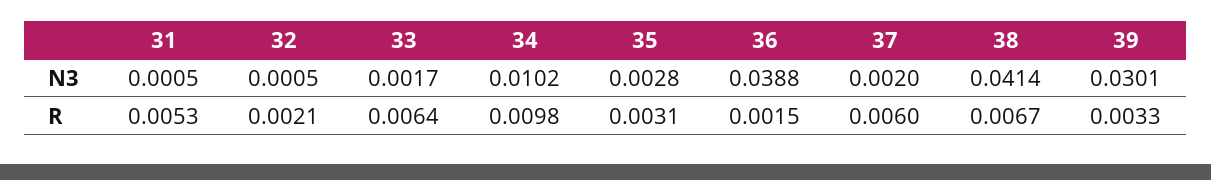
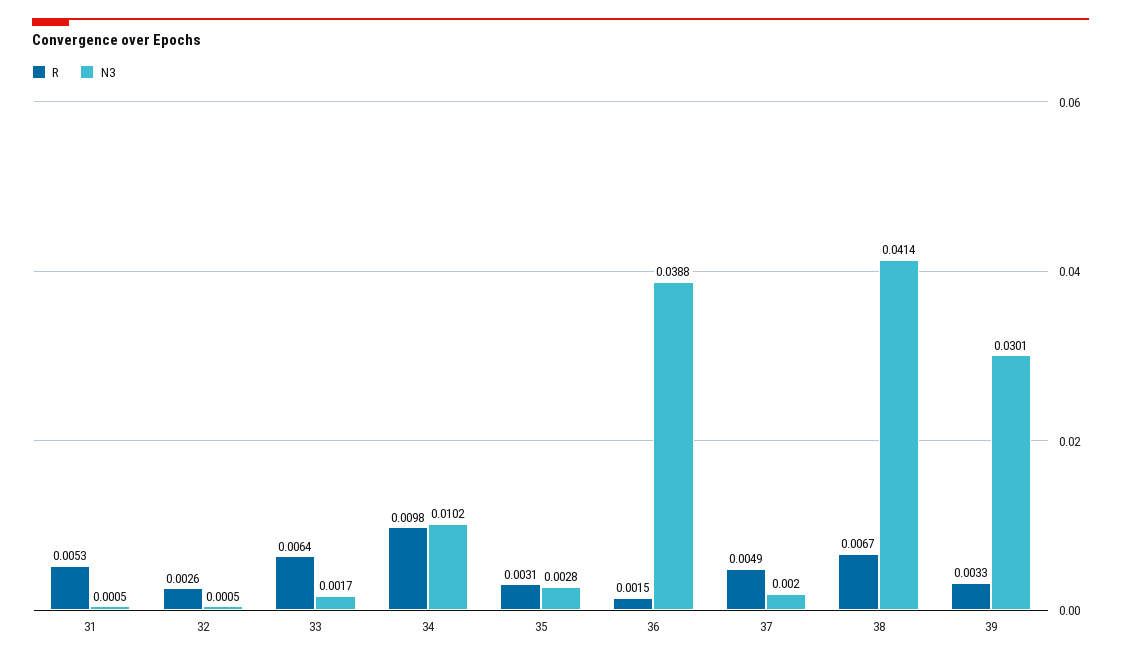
  {
    "N3": {
      "31": 0.0005,
      "32": 0.0005,
      "33": 0.0017,
      "34": 0.0102,
      "35": 0.0028,
      "36": 0.0388,
      "37": 0.002,
      "38": 0.0414,
      "39": 0.0301
    },
    "R": {
      "31": 0.0053,
-     "32": 0.0021,
+     "32": 0.0026,
      "33": 0.0064,
      "34": 0.0098,
      "35": 0.0031,
      "36": 0.0015,
-     "37": 0.006,
+     "37": 0.0049,
      "38": 0.0067,
      "39": 0.0033
    }
  }

